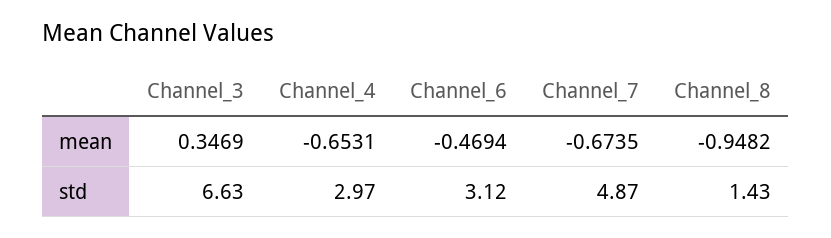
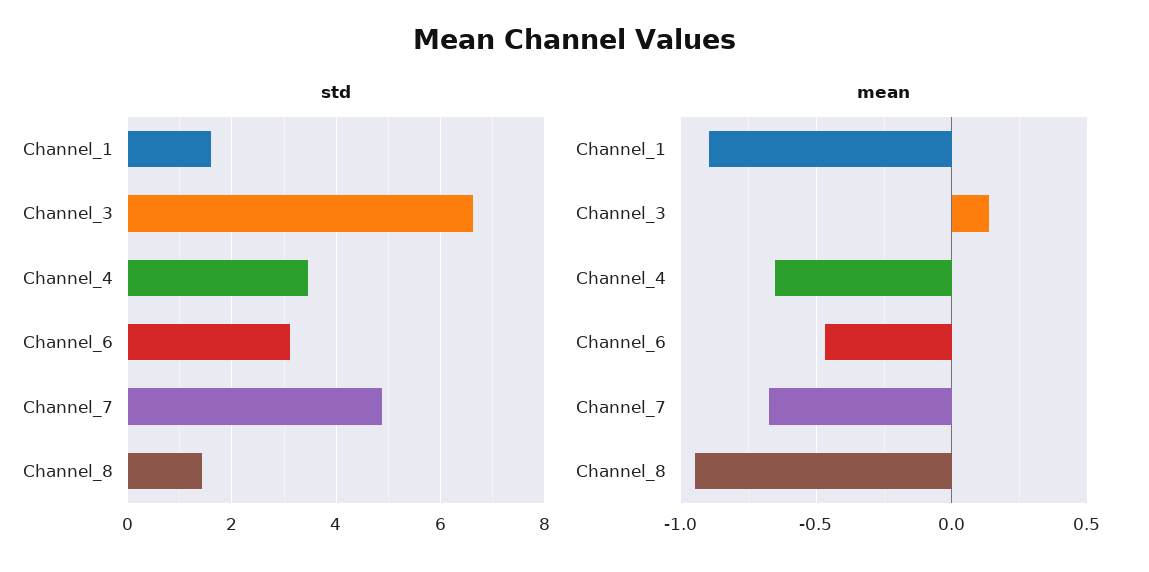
  {
    "mean": {
-     "Channel_3": 0.3469,
+     "Channel_3": 0.15,
      "Channel_4": -0.6531,
      "Channel_6": -0.4694,
      "Channel_7": -0.6735,
-     "Channel_8": -0.9482
+     "Channel_8": -0.9482,
+     "Channel_1": -0.9
    },
    "std": {
      "Channel_3": 6.63,
-     "Channel_4": 2.97,
+     "Channel_4": 3.4,
      "Channel_6": 3.12,
      "Channel_7": 4.87,
-     "Channel_8": 1.43
+     "Channel_8": 1.43,
+     "Channel_1": 1.6
    }
  }

